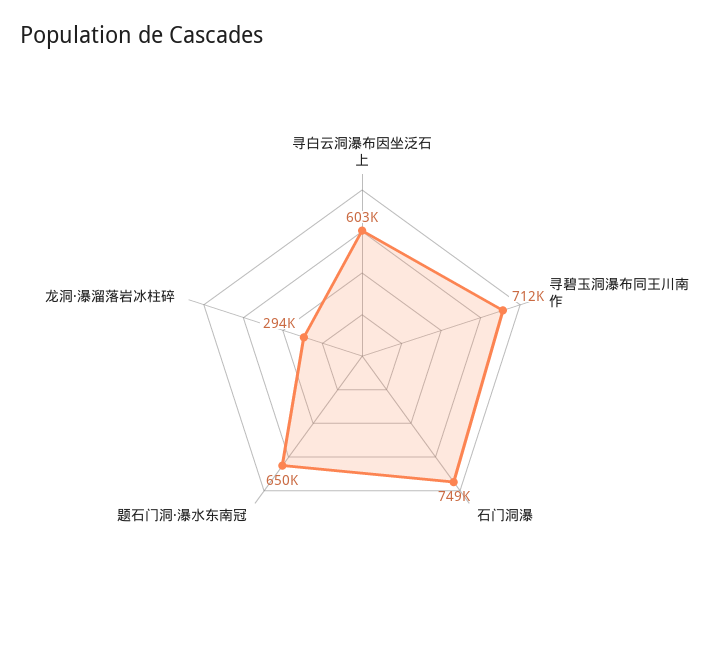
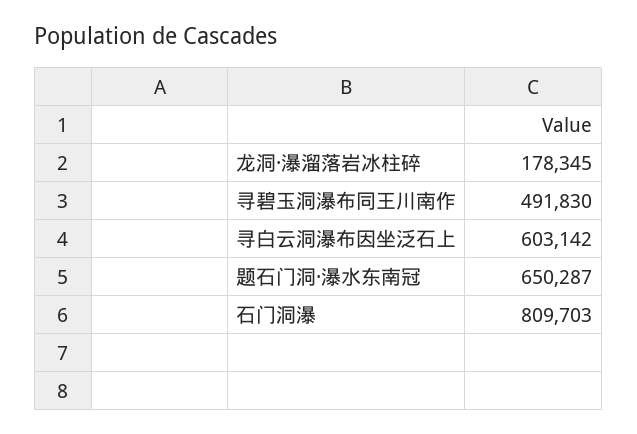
  {
    "寻白云洞瀑布因坐泛石上": 603142,
-   "寻碧玉洞瀑布同王川南作": 712000,
+   "寻碧玉洞瀑布同王川南作": 491830,
-   "石门洞瀑": 749000,
+   "石门洞瀑": 809703,
    "题石门洞·瀑水东南冠": 650287,
-   "龙洞·瀑溜落岩冰柱碎": 294000
+   "龙洞·瀑溜落岩冰柱碎": 178345
  }

